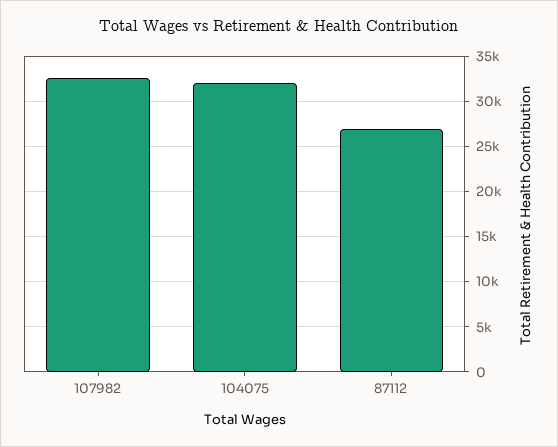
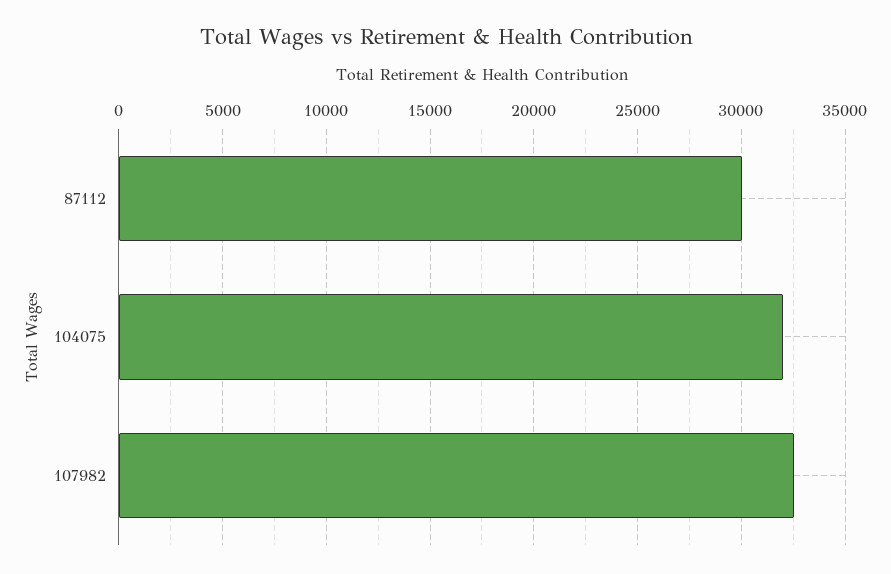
  {
    "107982": 32500,
    "104075": 32000,
-   "87112": 27000
+   "87112": 30000
  }

